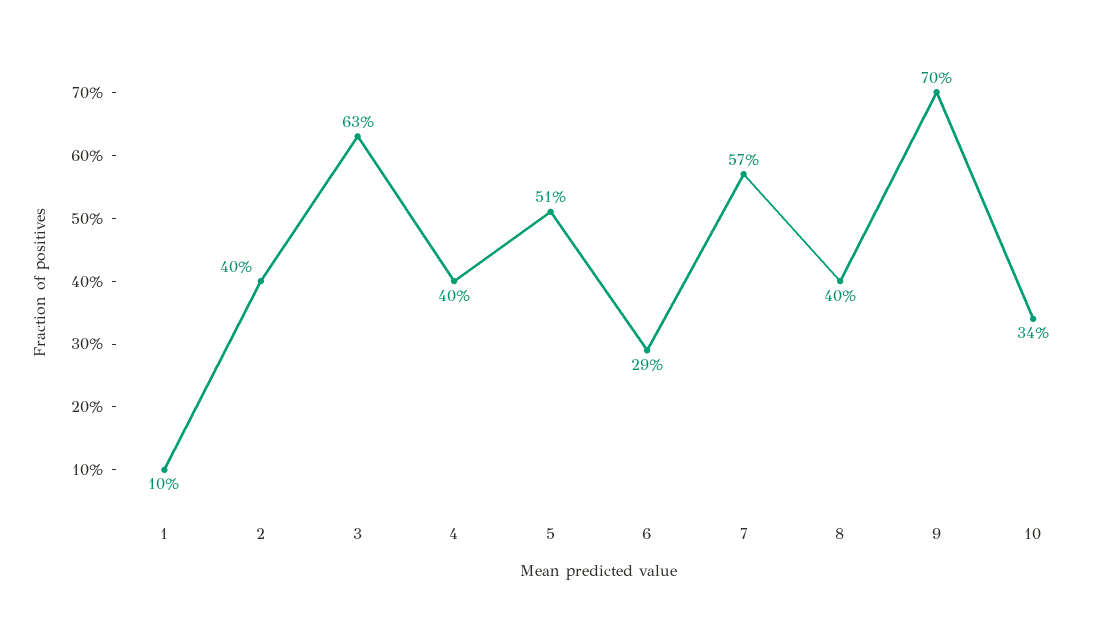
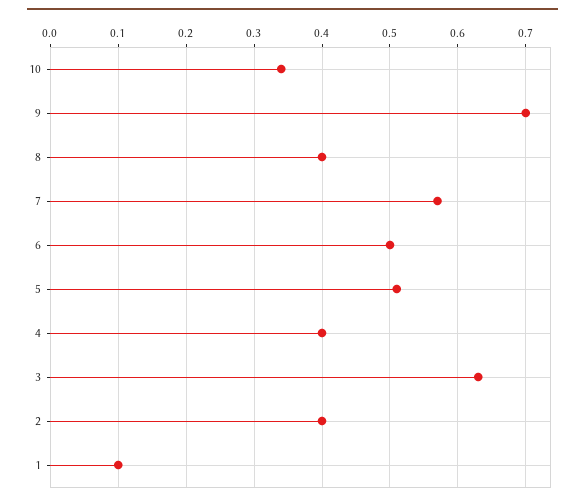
  {
    "1": 0.1,
    "2": 0.4,
    "3": 0.63,
    "4": 0.4,
    "5": 0.51,
-   "6": 0.29,
+   "6": 0.5,
    "7": 0.57,
    "8": 0.4,
    "9": 0.7,
    "10": 0.34
  }

